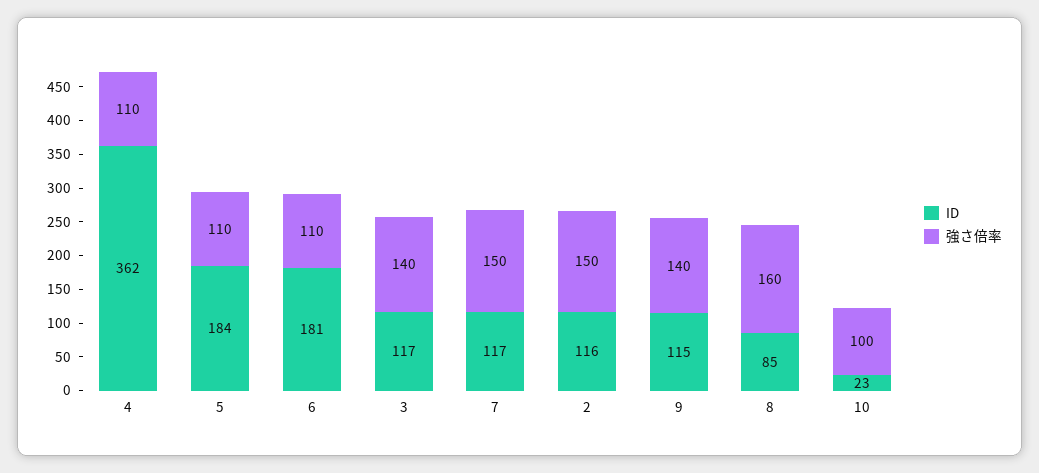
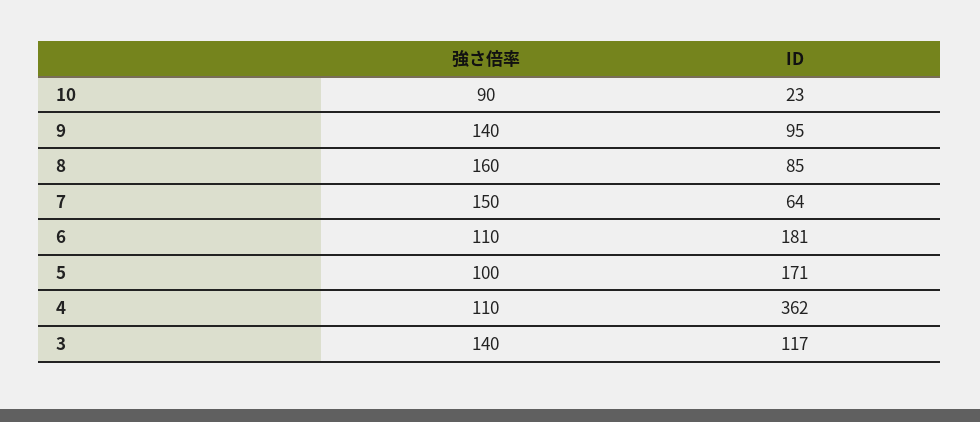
  {
    "ID": {
      "4": 362,
-     "5": 184,
+     "5": 171,
      "6": 181,
      "3": 117,
-     "7": 117,
+     "7": 64,
-     "2": 116,
-     "9": 115,
+     "9": 95,
      "8": 85,
      "10": 23
    },
    "強さ倍率": {
      "4": 110,
-     "5": 110,
+     "5": 100,
      "6": 110,
      "3": 140,
      "7": 150,
-     "2": 150,
      "9": 140,
      "8": 160,
-     "10": 100
+     "10": 90
    }
  }

